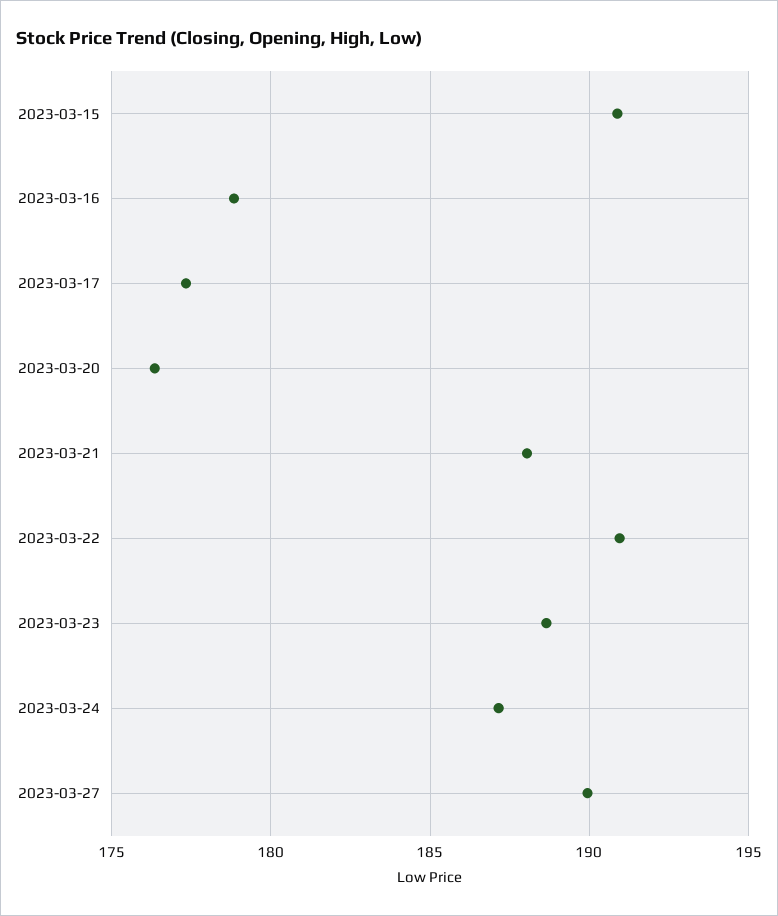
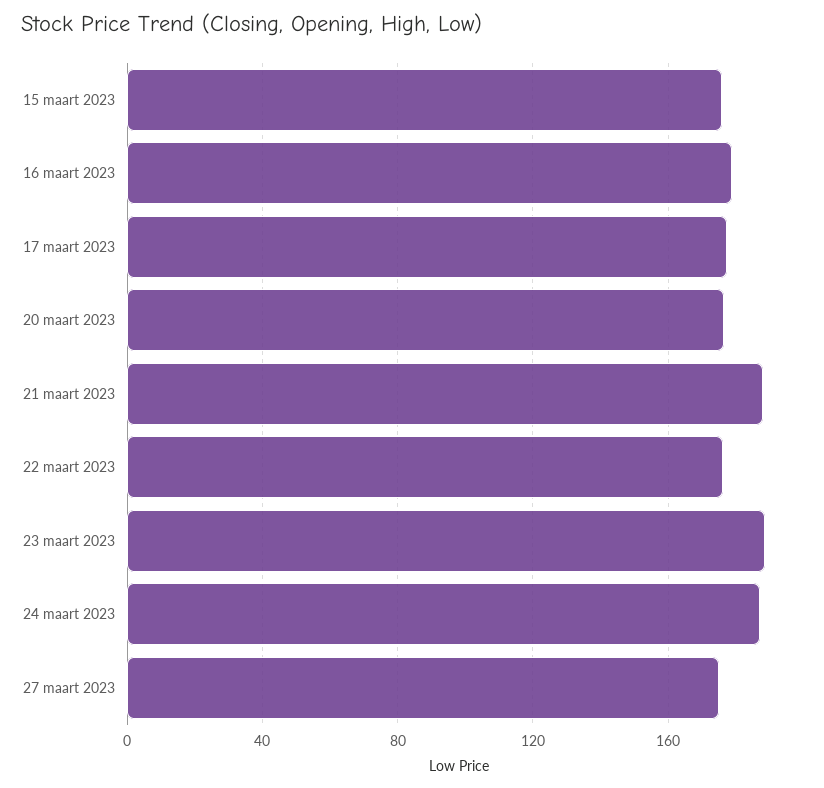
  {
-   "2023-03-15": 191,
+   "2023-03-15": 175,
    "2023-03-16": 179,
    "2023-03-17": 177.5,
    "2023-03-20": 176.5,
    "2023-03-21": 188,
-   "2023-03-22": 191,
+   "2023-03-22": 175,
    "2023-03-23": 188.5,
    "2023-03-24": 187,
-   "2023-03-27": 190
+   "2023-03-27": 175
  }

